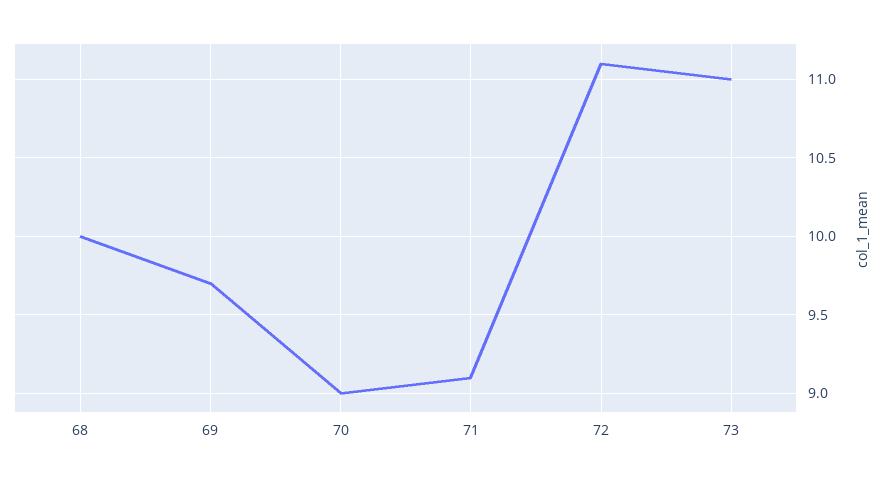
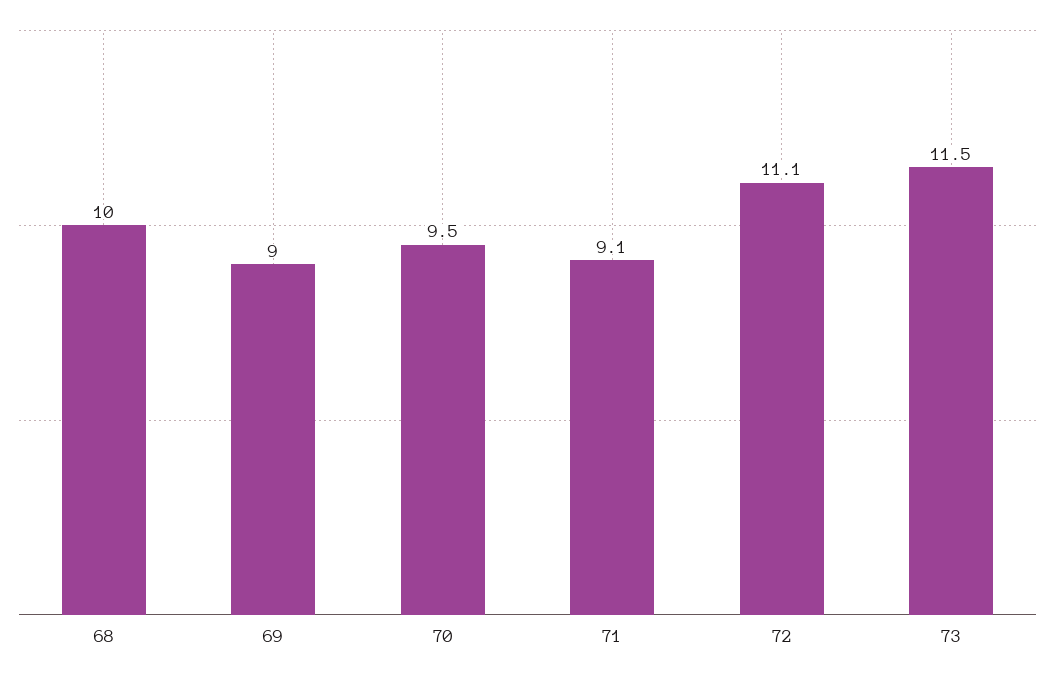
  {
    "68": 10,
-   "69": 9.7,
+   "69": 9,
-   "70": 9,
+   "70": 9.5,
    "71": 9.1,
    "72": 11.1,
-   "73": 11
+   "73": 11.5
  }

